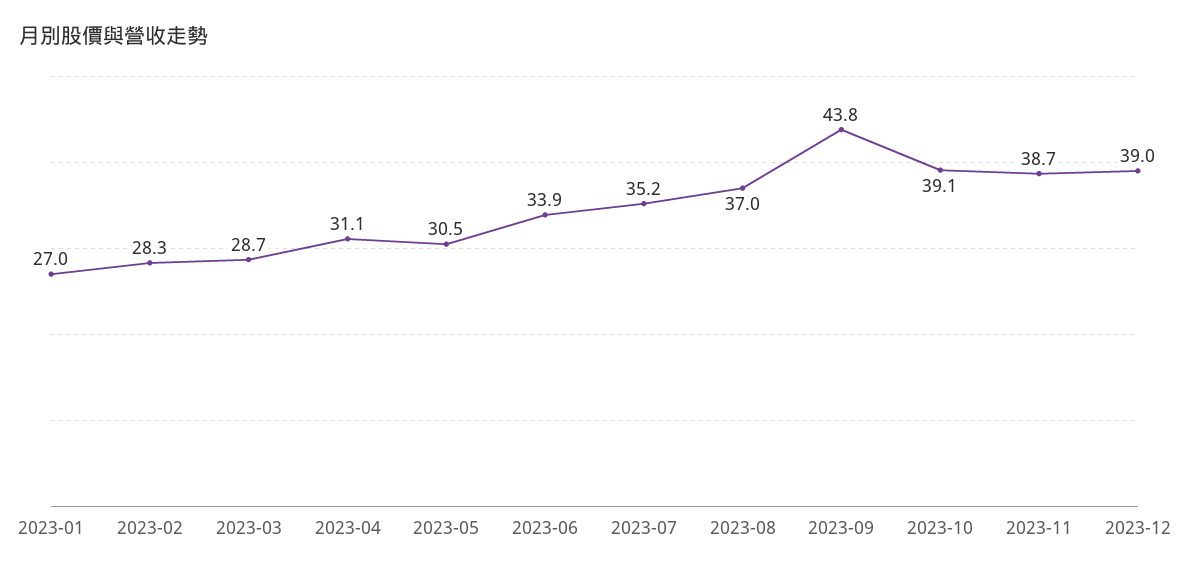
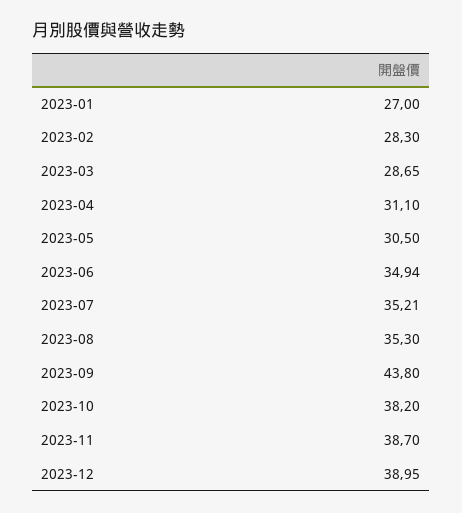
  {
    "2023-01": 27,
    "2023-02": 28.3,
    "2023-03": 28.65,
    "2023-04": 31.1,
    "2023-05": 30.5,
-   "2023-06": 33.9,
+   "2023-06": 34.94,
    "2023-07": 35.21,
-   "2023-08": 37,
+   "2023-08": 35.3,
    "2023-09": 43.8,
-   "2023-10": 39.1,
+   "2023-10": 38.2,
    "2023-11": 38.7,
    "2023-12": 38.95
  }

